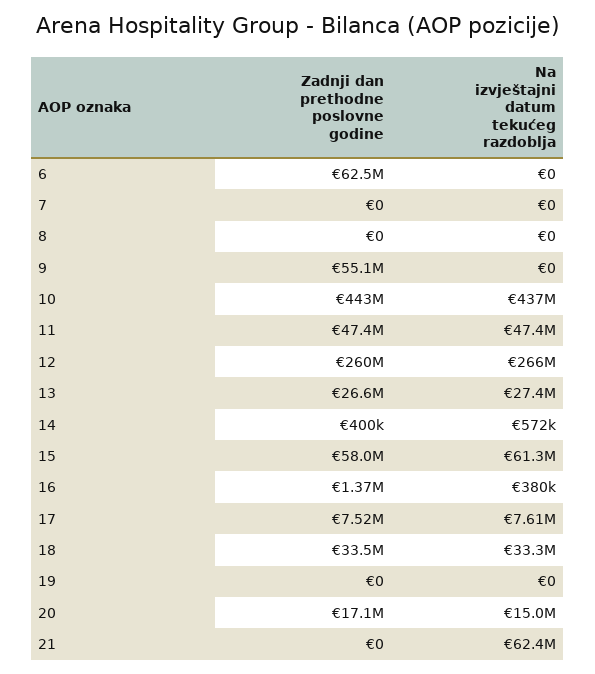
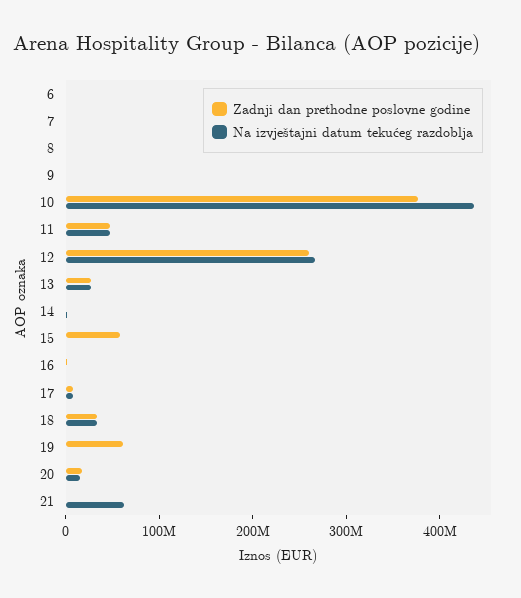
  {
    "Zadnji dan prethodne poslovne godine": {
-     "6": 62500000,
+     "6": 0,
      "7": 0,
      "8": 0,
-     "9": 55100000,
+     "9": 0,
-     "10": 443000000,
+     "10": 380000000,
      "11": 47400000,
      "12": 260000000,
      "13": 26600000,
      "14": 400000,
      "15": 58000000,
      "16": 1370000,
      "17": 7520000,
      "18": 33500000,
-     "19": 0,
+     "19": 60000000,
      "20": 17100000,
      "21": 0
    },
    "Na izvještajni datum tekućeg razdoblja": {
      "6": 0,
      "7": 0,
      "8": 0,
      "9": 0,
      "10": 437000000,
      "11": 47400000,
      "12": 266000000,
      "13": 27400000,
      "14": 572000,
-     "15": 61300000,
+     "15": 0,
      "16": 380000,
      "17": 7610000,
      "18": 33300000,
      "19": 0,
      "20": 15000000,
      "21": 62400000
    }
  }

